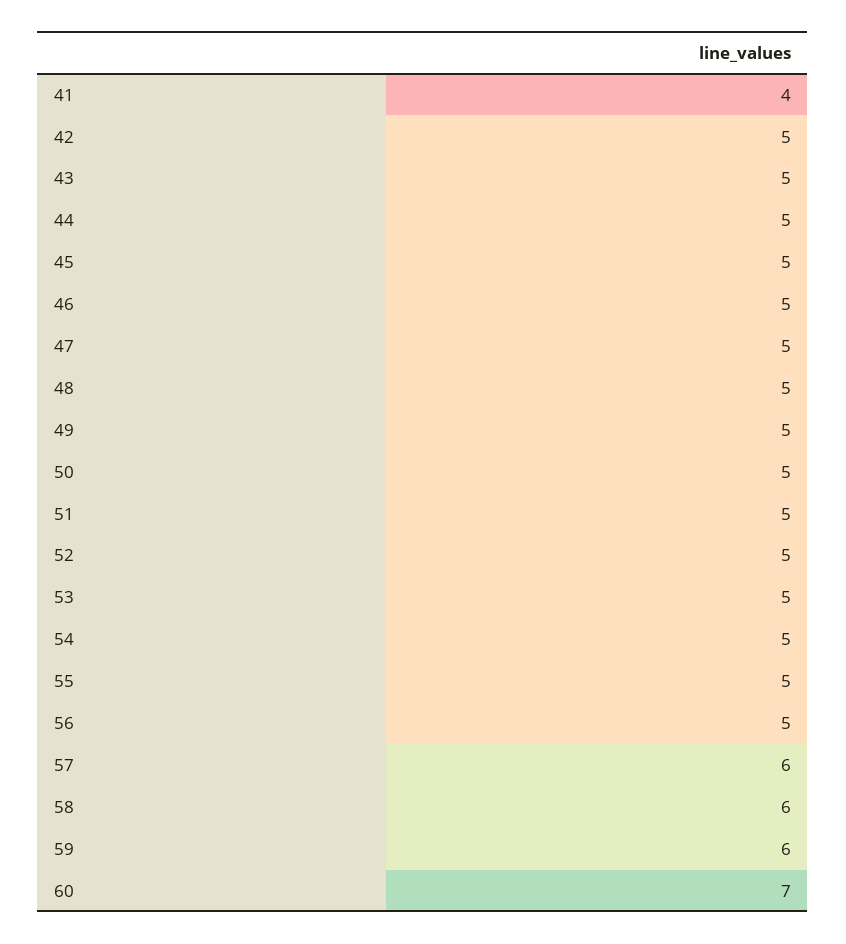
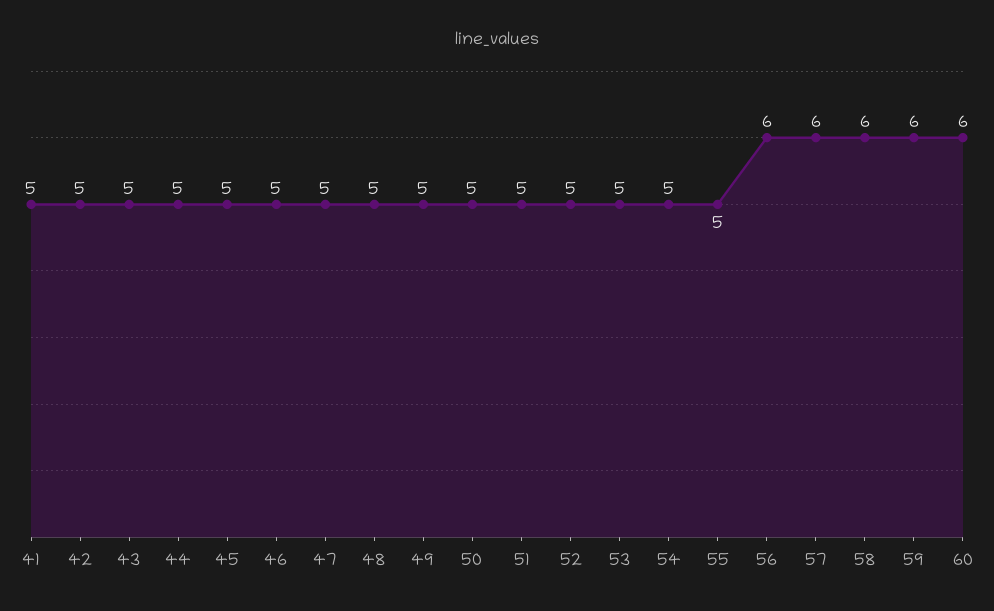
  {
-   "41": 4,
+   "41": 5,
    "42": 5,
    "43": 5,
    "44": 5,
    "45": 5,
    "46": 5,
    "47": 5,
    "48": 5,
    "49": 5,
    "50": 5,
    "51": 5,
    "52": 5,
    "53": 5,
    "54": 5,
    "55": 5,
-   "56": 5,
+   "56": 6,
    "57": 6,
    "58": 6,
    "59": 6,
-   "60": 7
+   "60": 6
  }

